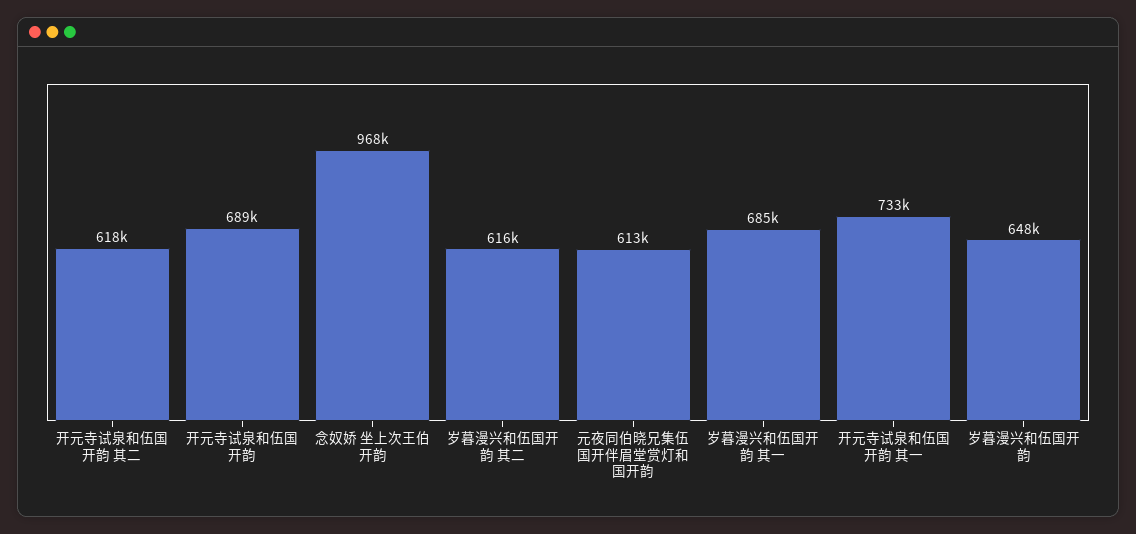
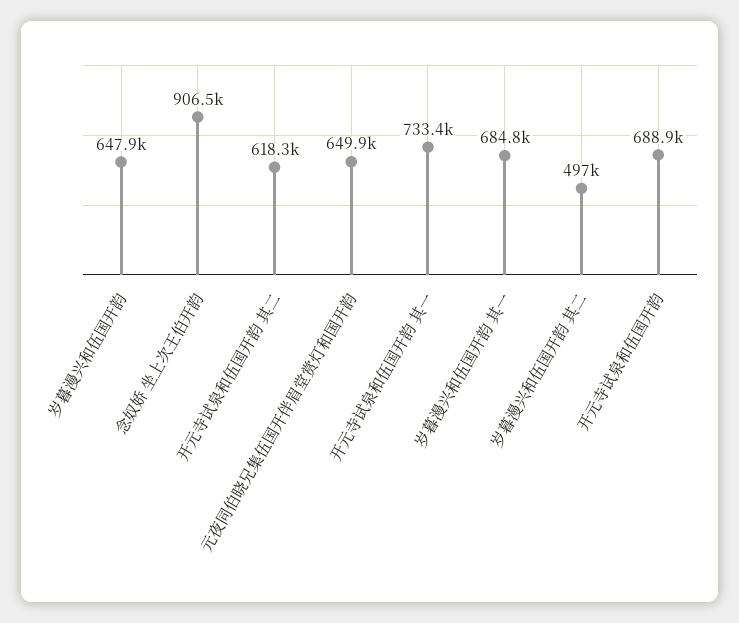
  {
    "开元寺试泉和伍国开韵 其二": 618300,
    "开元寺试泉和伍国开韵": 688900,
-   "念奴娇 坐上次王伯开韵": 968000,
+   "念奴娇 坐上次王伯开韵": 906500,
-   "岁暮漫兴和伍国开韵 其二": 616000,
+   "岁暮漫兴和伍国开韵 其二": 497000,
-   "元夜同伯晓兄集伍国开伴眉堂赏灯和国开韵": 613000,
+   "元夜同伯晓兄集伍国开伴眉堂赏灯和国开韵": 649900,
    "岁暮漫兴和伍国开韵 其一": 684800,
    "开元寺试泉和伍国开韵 其一": 733400,
    "岁暮漫兴和伍国开韵": 647900
  }

